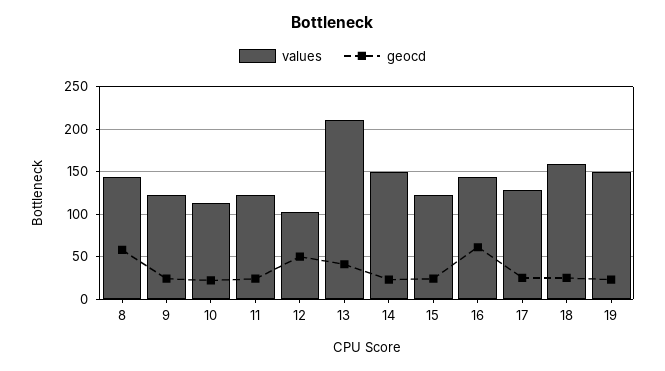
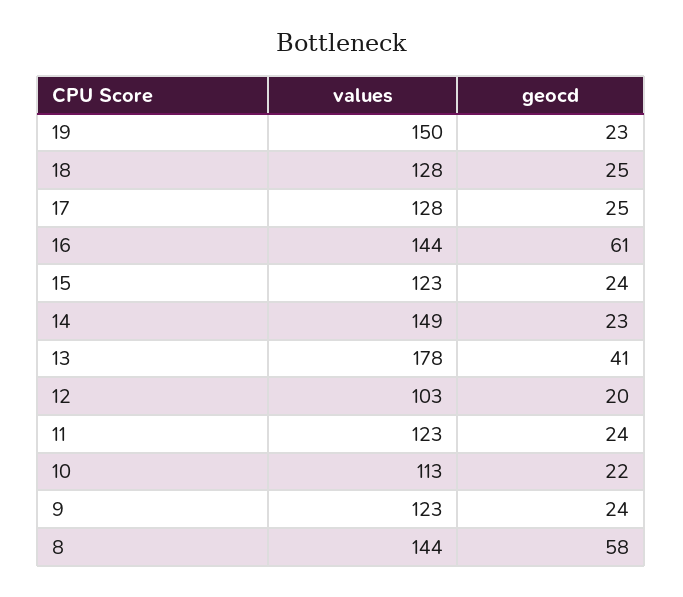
  {
    "values": {
      "8": 144,
      "9": 123,
      "10": 113,
      "11": 123,
      "12": 103,
-     "13": 210,
+     "13": 178,
      "14": 149,
      "15": 123,
      "16": 144,
      "17": 128,
-     "18": 160,
+     "18": 128,
      "19": 150
    },
    "geocd": {
      "8": 58,
      "9": 24,
      "10": 22,
      "11": 24,
-     "12": 50,
+     "12": 20,
      "13": 41,
      "14": 23,
      "15": 24,
      "16": 61,
      "17": 25,
      "18": 25,
      "19": 23
    }
  }

